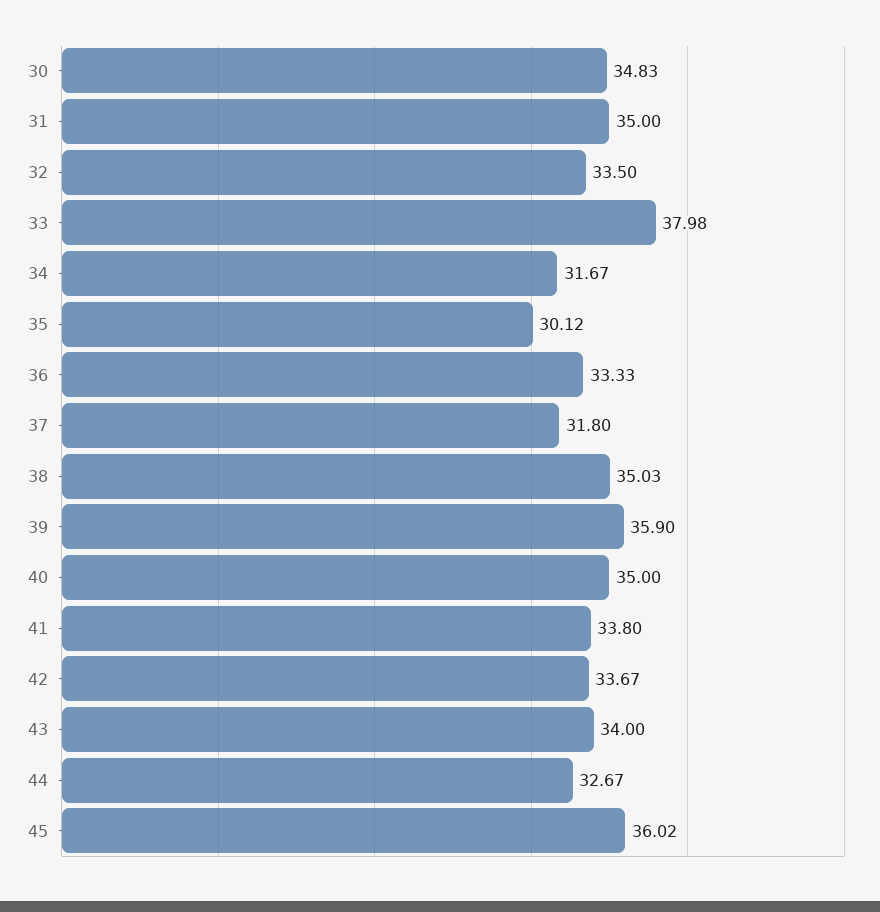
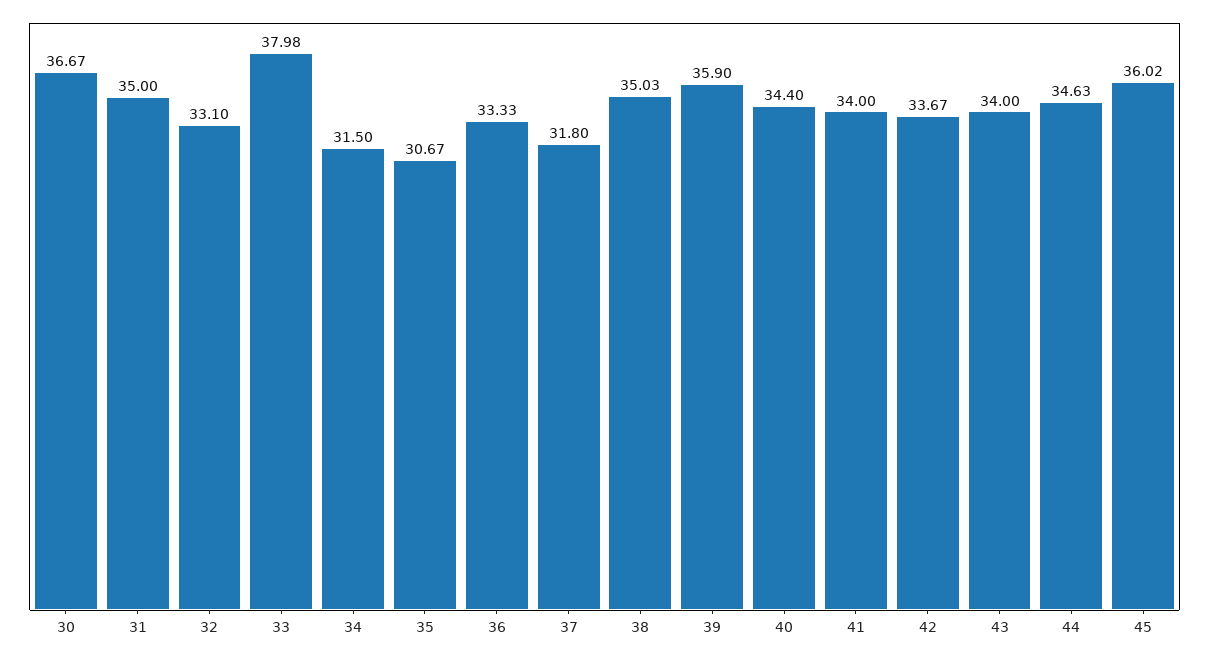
  {
-   "30": 34.83,
+   "30": 36.67,
    "31": 35,
-   "32": 33.5,
+   "32": 33.1,
    "33": 37.98,
-   "34": 31.67,
+   "34": 31.5,
-   "35": 30.12,
+   "35": 30.67,
    "36": 33.33,
    "37": 31.8,
    "38": 35.03,
    "39": 35.9,
-   "40": 35,
+   "40": 34.4,
-   "41": 33.8,
+   "41": 34,
    "42": 33.67,
    "43": 34,
-   "44": 32.67,
+   "44": 34.63,
    "45": 36.02
  }

